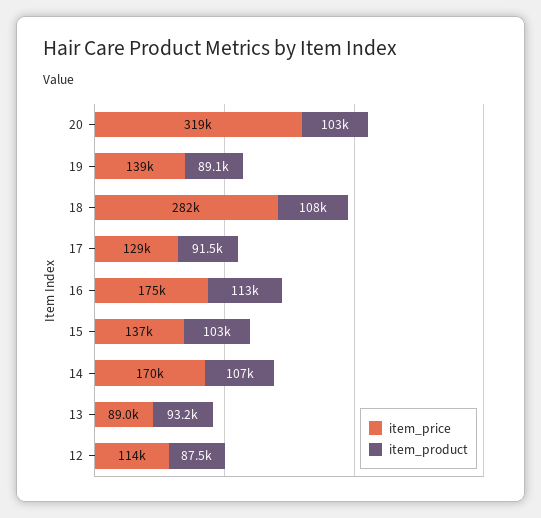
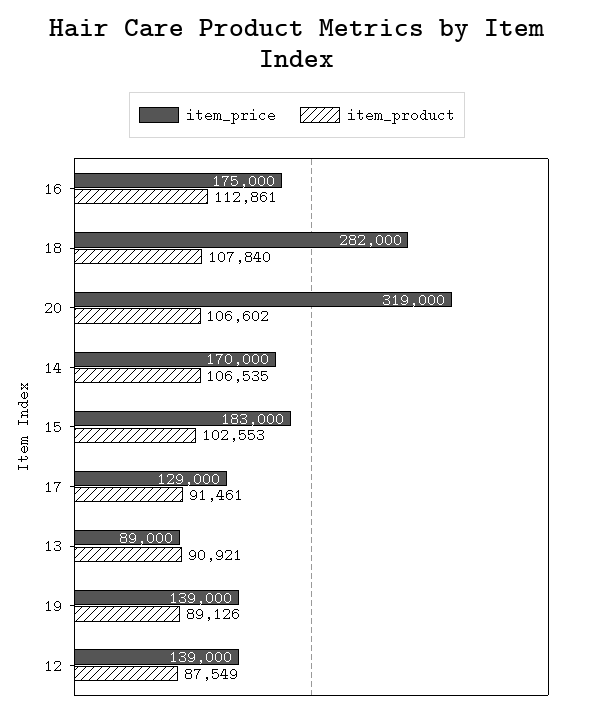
  {
    "item_price": {
      "20": 319000,
      "19": 139000,
      "18": 282000,
      "17": 129000,
      "16": 175000,
-     "15": 137000,
+     "15": 183000,
      "14": 170000,
      "13": 89000,
-     "12": 114000
+     "12": 139000
    },
    "item_product": {
-     "20": 103000,
+     "20": 106602,
      "19": 89126,
      "18": 107840,
      "17": 91461,
      "16": 112861,
      "15": 102553,
      "14": 106535,
-     "13": 93200,
+     "13": 90921,
      "12": 87549
    }
  }

